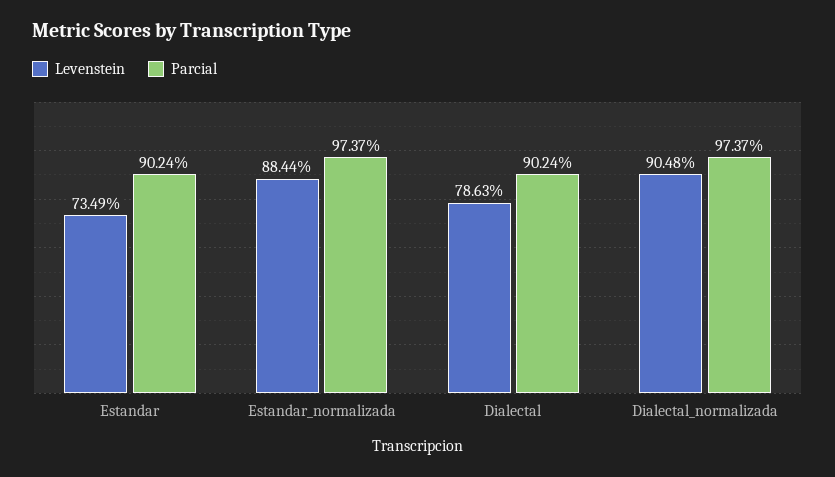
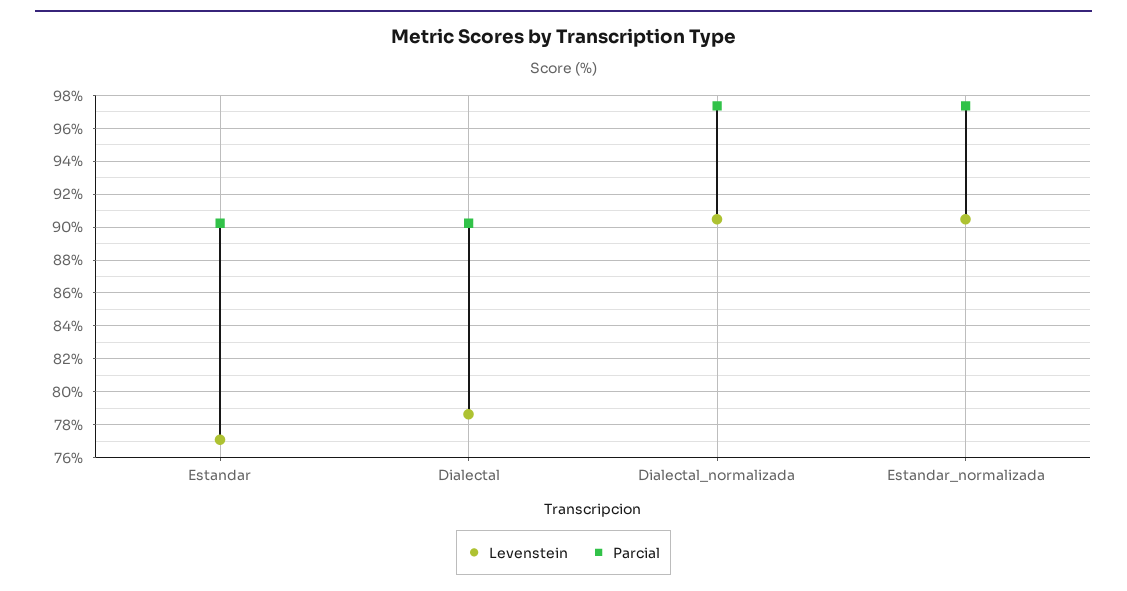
  {
    "Levenstein": {
-     "Estandar": 73.49,
+     "Estandar": 77,
-     "Estandar_normalizada": 88.44,
+     "Estandar_normalizada": 90.5,
      "Dialectal": 78.63,
      "Dialectal_normalizada": 90.48
    },
    "Parcial": {
      "Estandar": 90.24,
      "Estandar_normalizada": 97.37,
      "Dialectal": 90.24,
      "Dialectal_normalizada": 97.37
    }
  }

